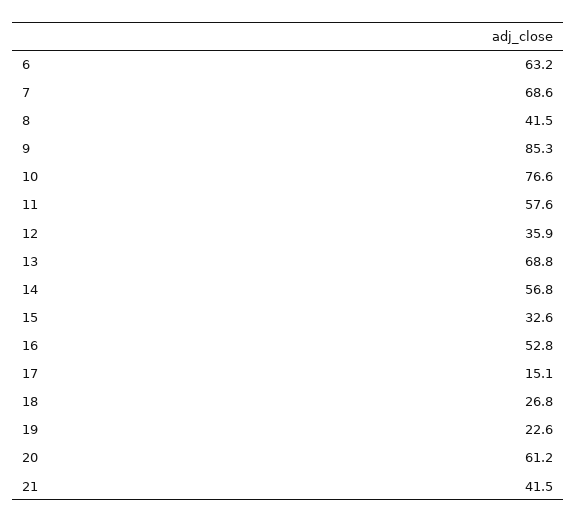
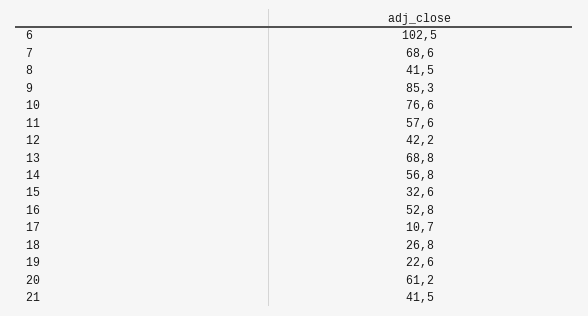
  {
-   "6": 63.2,
+   "6": 102.5,
    "7": 68.6,
    "8": 41.5,
    "9": 85.3,
    "10": 76.6,
    "11": 57.6,
-   "12": 35.9,
+   "12": 42.2,
    "13": 68.8,
    "14": 56.8,
    "15": 32.6,
    "16": 52.8,
-   "17": 15.1,
+   "17": 10.7,
    "18": 26.8,
    "19": 22.6,
    "20": 61.2,
    "21": 41.5
  }

